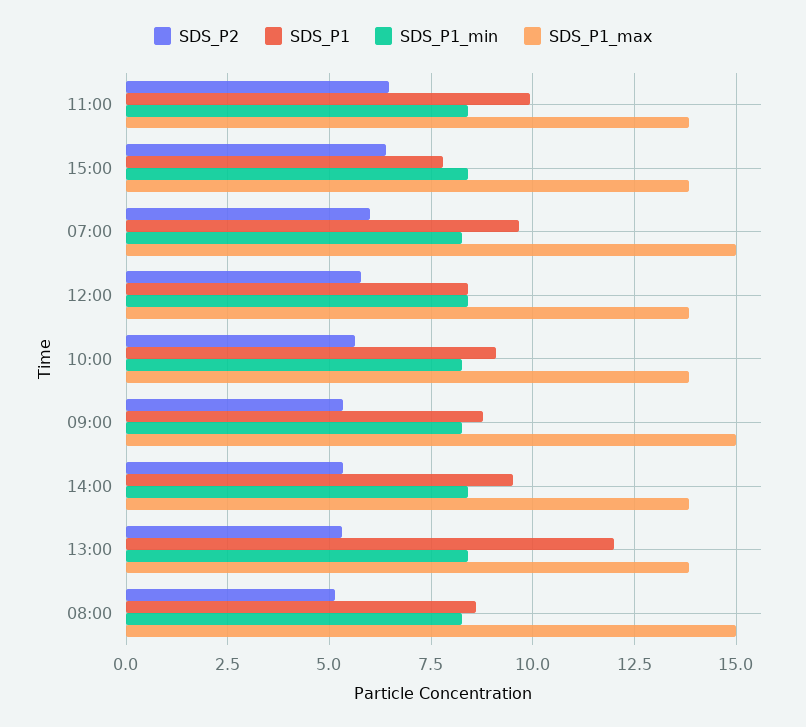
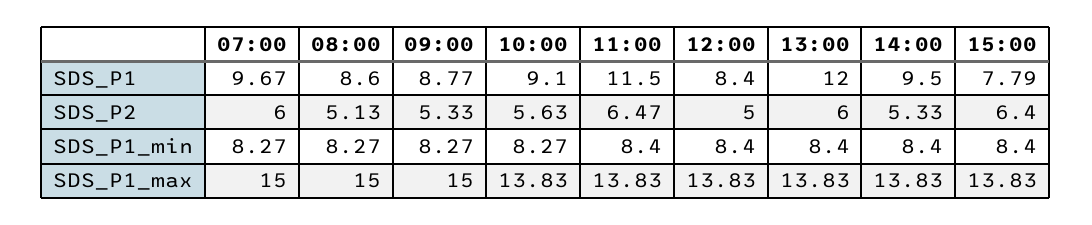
  {
    "SDS_P2": {
      "11:00": 6.47,
      "15:00": 6.4,
      "07:00": 6,
-     "12:00": 5.75,
+     "12:00": 5,
      "10:00": 5.63,
      "09:00": 5.33,
      "14:00": 5.33,
-     "13:00": 5.25,
+     "13:00": 6,
      "08:00": 5.13
    },
    "SDS_P1": {
-     "11:00": 10,
+     "11:00": 11.5,
      "15:00": 7.79,
      "07:00": 9.67,
      "12:00": 8.4,
      "10:00": 9.1,
      "09:00": 8.77,
      "14:00": 9.5,
      "13:00": 12,
      "08:00": 8.6
    },
    "SDS_P1_min": {
      "11:00": 8.4,
      "15:00": 8.4,
      "07:00": 8.27,
      "12:00": 8.4,
      "10:00": 8.27,
      "09:00": 8.27,
      "14:00": 8.4,
      "13:00": 8.4,
      "08:00": 8.27
    },
    "SDS_P1_max": {
      "11:00": 13.83,
      "15:00": 13.83,
      "07:00": 15,
      "12:00": 13.83,
      "10:00": 13.83,
      "09:00": 15,
      "14:00": 13.83,
      "13:00": 13.83,
      "08:00": 15
    }
  }

